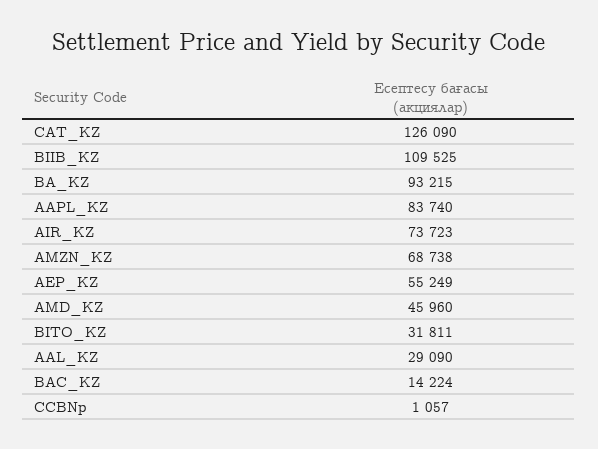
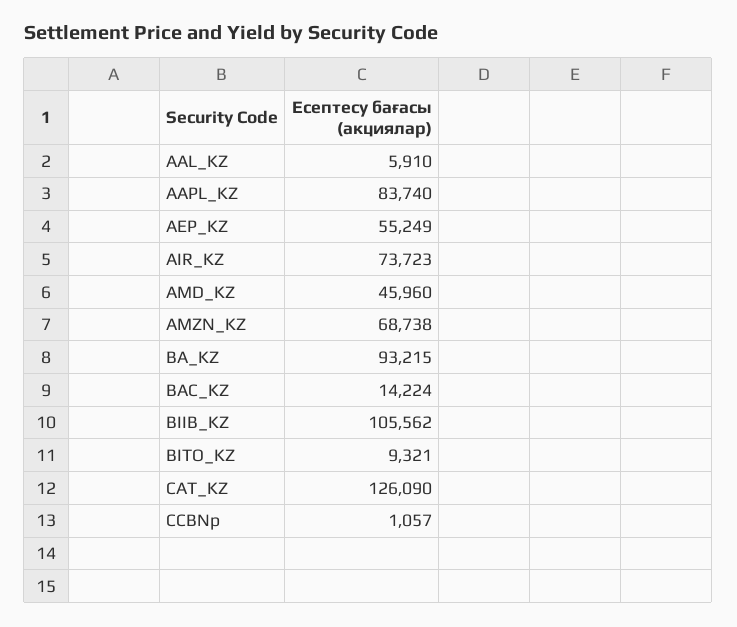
  {
    "CAT_KZ": 126090,
-   "BIIB_KZ": 109525,
+   "BIIB_KZ": 105562,
    "BA_KZ": 93215,
    "AAPL_KZ": 83740,
    "AIR_KZ": 73723,
    "AMZN_KZ": 68738,
    "AEP_KZ": 55249,
    "AMD_KZ": 45960,
-   "BITO_KZ": 31811,
+   "BITO_KZ": 9321,
-   "AAL_KZ": 29090,
+   "AAL_KZ": 5910,
    "BAC_KZ": 14224,
    "CCBNp": 1057
  }

